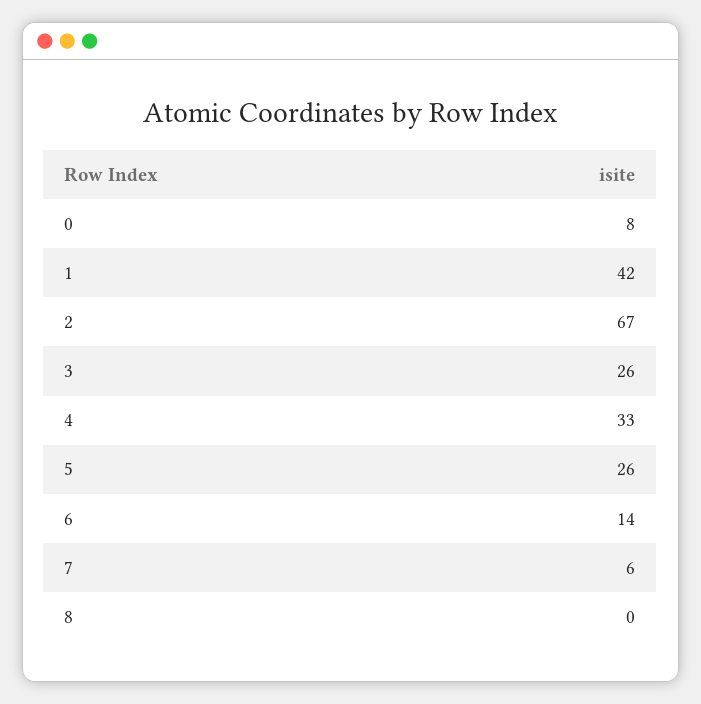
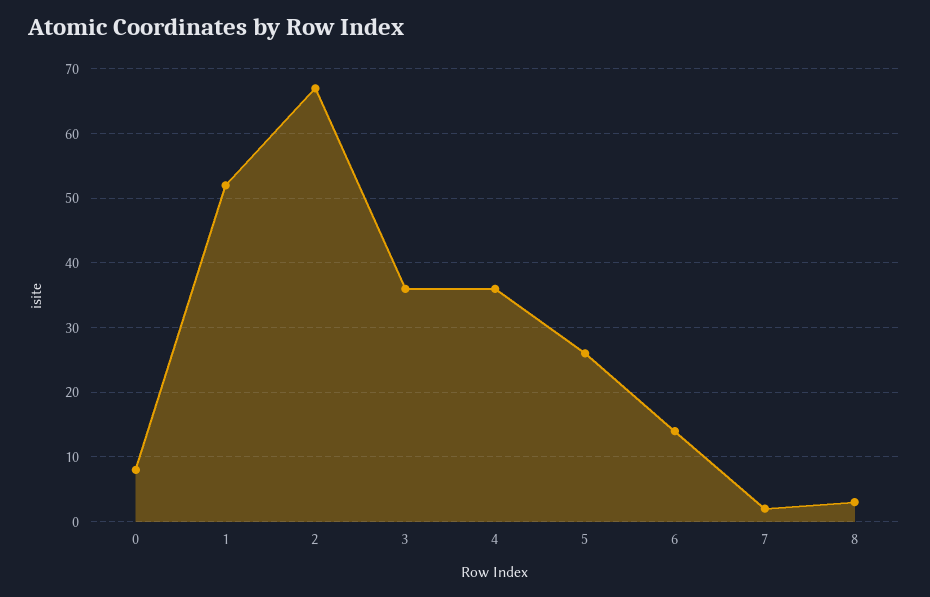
  {
    "0": 8,
-   "1": 42,
+   "1": 52,
    "2": 67,
-   "3": 26,
+   "3": 36,
-   "4": 33,
+   "4": 36,
    "5": 26,
    "6": 14,
-   "7": 6,
+   "7": 2,
-   "8": 0
+   "8": 3
  }

